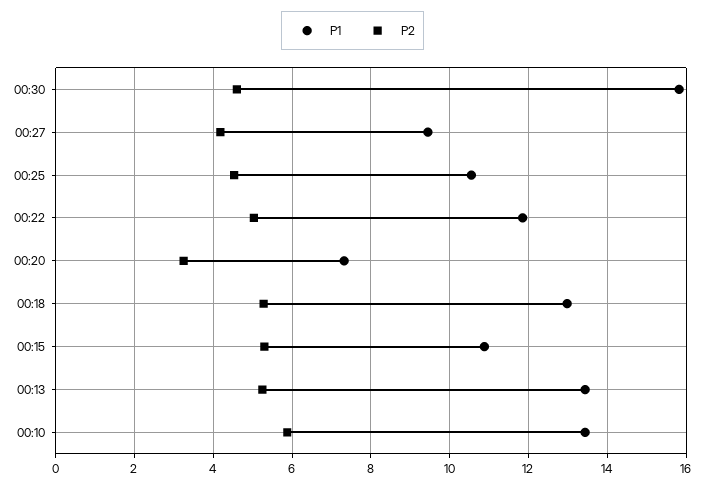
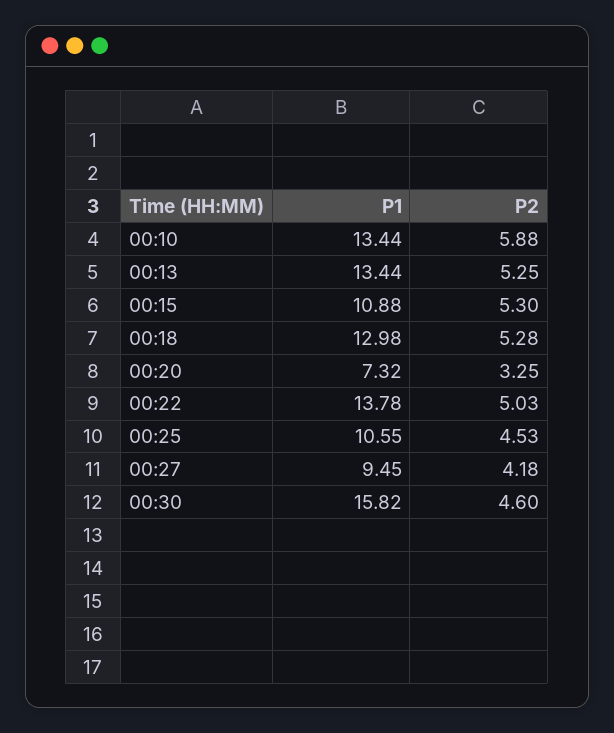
  {
    "P1": {
      "00:30": 15.82,
      "00:27": 9.45,
      "00:25": 10.55,
-     "00:22": 11.8,
+     "00:22": 13.78,
      "00:20": 7.32,
      "00:18": 12.98,
      "00:15": 10.88,
      "00:13": 13.44,
      "00:10": 13.44
    },
    "P2": {
      "00:30": 4.6,
      "00:27": 4.18,
      "00:25": 4.53,
      "00:22": 5.03,
      "00:20": 3.25,
      "00:18": 5.28,
      "00:15": 5.3,
      "00:13": 5.25,
      "00:10": 5.88
    }
  }

